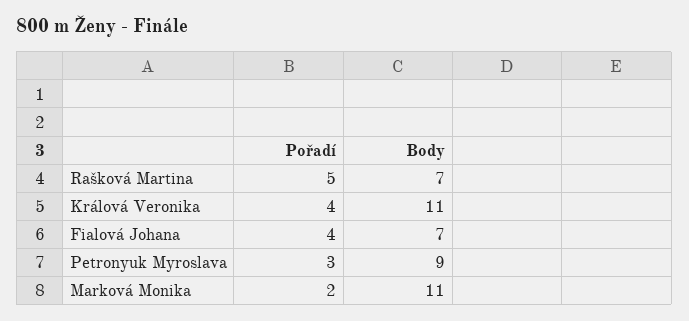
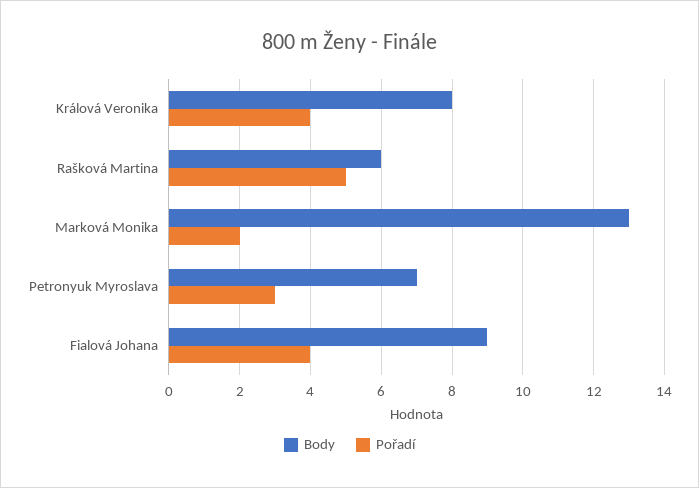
  {
    "Pořadí": {
      "Rašková Martina": 5,
      "Králová Veronika": 4,
      "Fialová Johana": 4,
      "Petronyuk Myroslava": 3,
      "Marková Monika": 2
    },
    "Body": {
-     "Rašková Martina": 7,
+     "Rašková Martina": 6,
-     "Králová Veronika": 11,
+     "Králová Veronika": 8,
-     "Fialová Johana": 7,
+     "Fialová Johana": 9,
-     "Petronyuk Myroslava": 9,
+     "Petronyuk Myroslava": 7,
-     "Marková Monika": 11
+     "Marková Monika": 13
    }
  }

